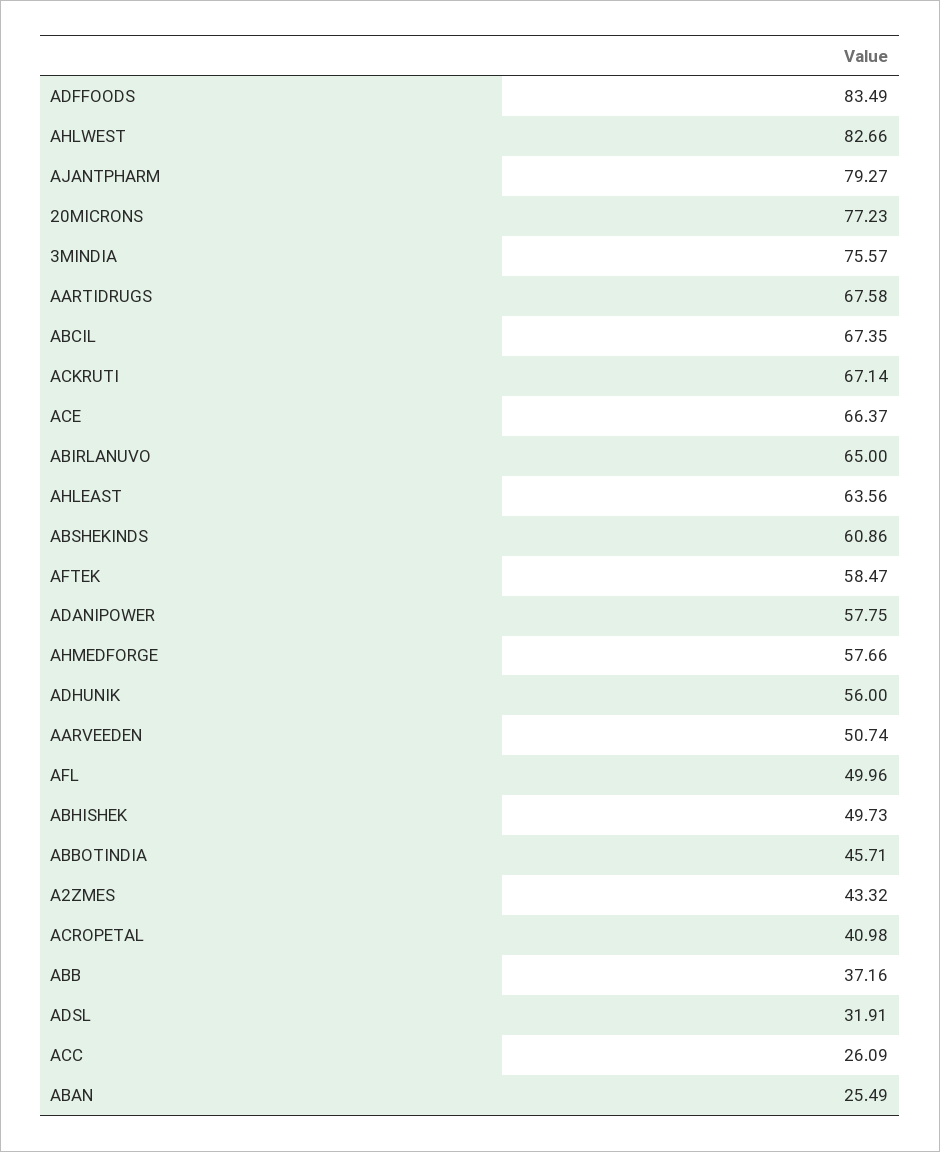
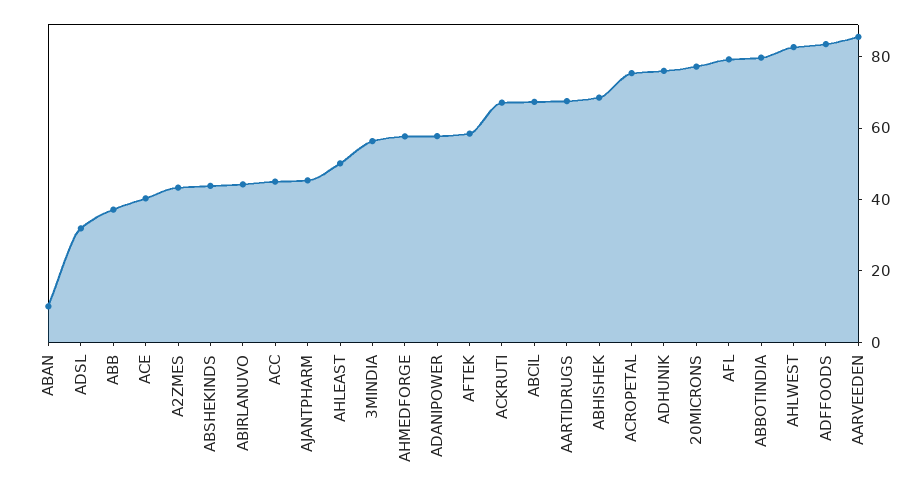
  {
    "ADFFOODS": 83.49,
    "AHLWEST": 82.66,
-   "AJANTPHARM": 79.27,
+   "AJANTPHARM": 45,
    "20MICRONS": 77.23,
-   "3MINDIA": 75.57,
+   "3MINDIA": 55,
    "AARTIDRUGS": 67.58,
    "ABCIL": 67.35,
    "ACKRUTI": 67.14,
-   "ACE": 66.37,
+   "ACE": 40,
-   "ABIRLANUVO": 65,
+   "ABIRLANUVO": 45,
-   "AHLEAST": 63.56,
+   "AHLEAST": 50,
-   "ABSHEKINDS": 60.86,
+   "ABSHEKINDS": 45,
    "AFTEK": 58.47,
    "ADANIPOWER": 57.75,
    "AHMEDFORGE": 57.66,
-   "ADHUNIK": 56,
+   "ADHUNIK": 75,
-   "AARVEEDEN": 50.74,
+   "AARVEEDEN": 85,
-   "AFL": 49.96,
+   "AFL": 80,
-   "ABHISHEK": 49.73,
+   "ABHISHEK": 70,
-   "ABBOTINDIA": 45.71,
+   "ABBOTINDIA": 80,
    "A2ZMES": 43.32,
-   "ACROPETAL": 40.98,
+   "ACROPETAL": 75,
    "ABB": 37.16,
    "ADSL": 31.91,
-   "ACC": 26.09,
+   "ACC": 45,
-   "ABAN": 25.49
+   "ABAN": 10
  }

